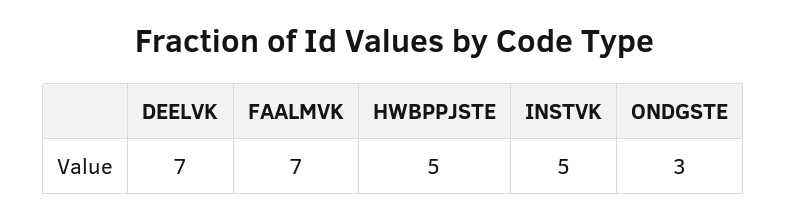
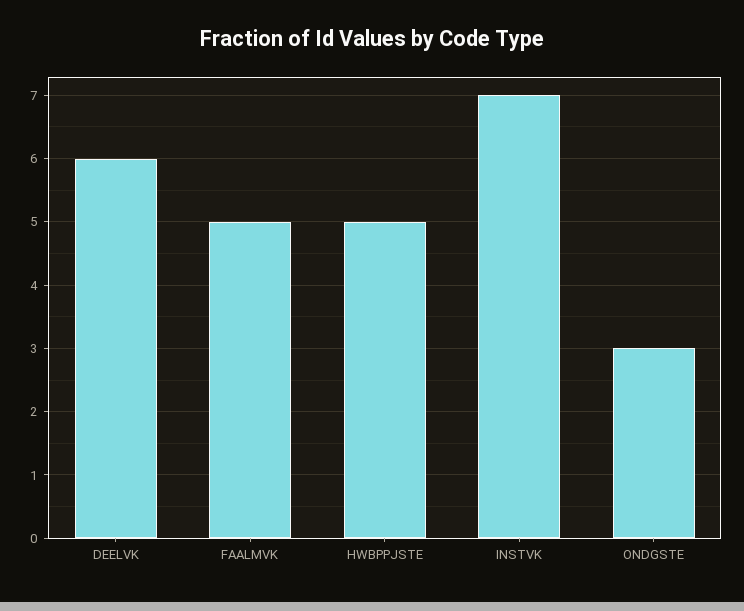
  {
-   "DEELVK": 7,
+   "DEELVK": 6,
-   "FAALMVK": 7,
+   "FAALMVK": 5,
    "HWBPPJSTE": 5,
-   "INSTVK": 5,
+   "INSTVK": 7,
    "ONDGSTE": 3
  }

